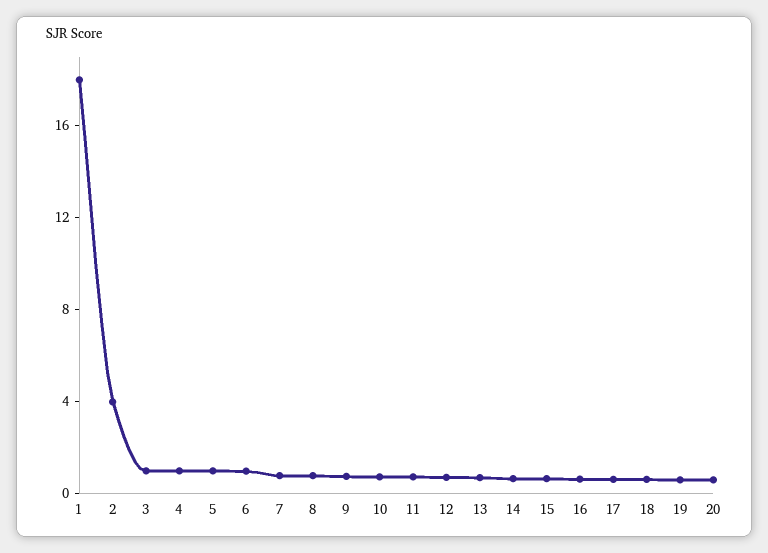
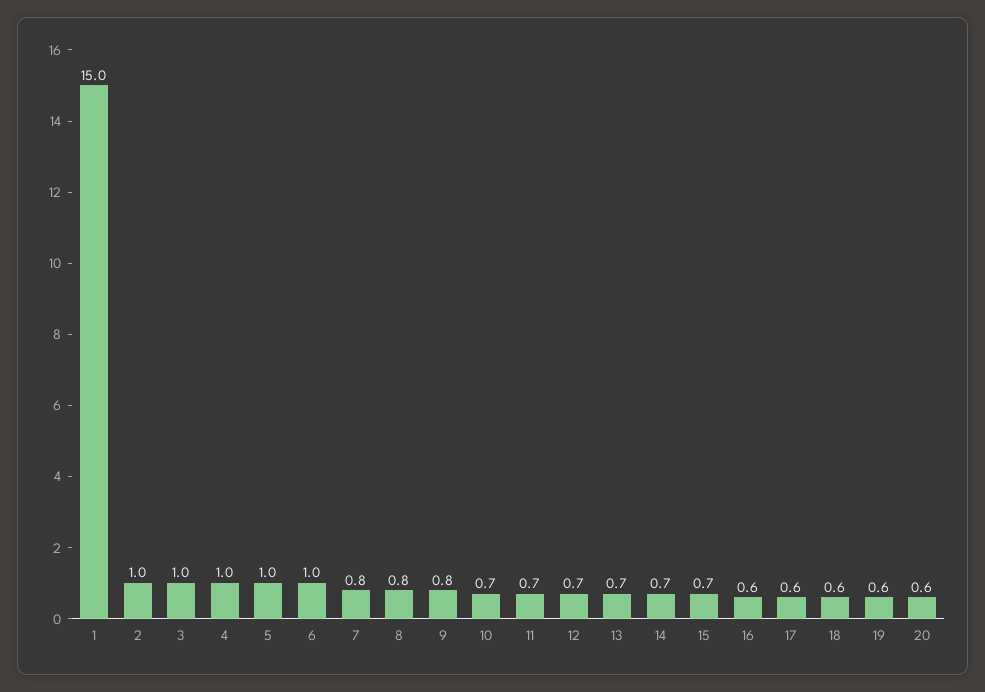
  {
-   "1": 18,
+   "1": 15,
-   "2": 4,
+   "2": 1,
    "3": 1,
    "4": 1,
    "5": 1,
    "6": 1,
    "7": 0.8,
    "8": 0.8,
    "9": 0.8,
    "10": 0.7,
    "11": 0.7,
    "12": 0.7,
    "13": 0.7,
    "14": 0.7,
    "15": 0.7,
    "16": 0.6,
    "17": 0.6,
    "18": 0.6,
    "19": 0.6,
    "20": 0.6
  }

